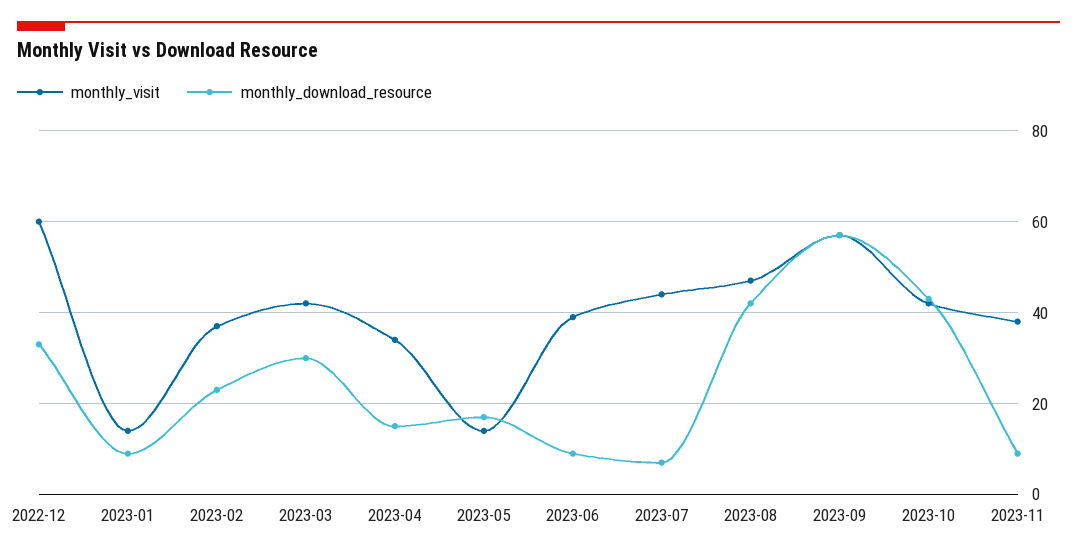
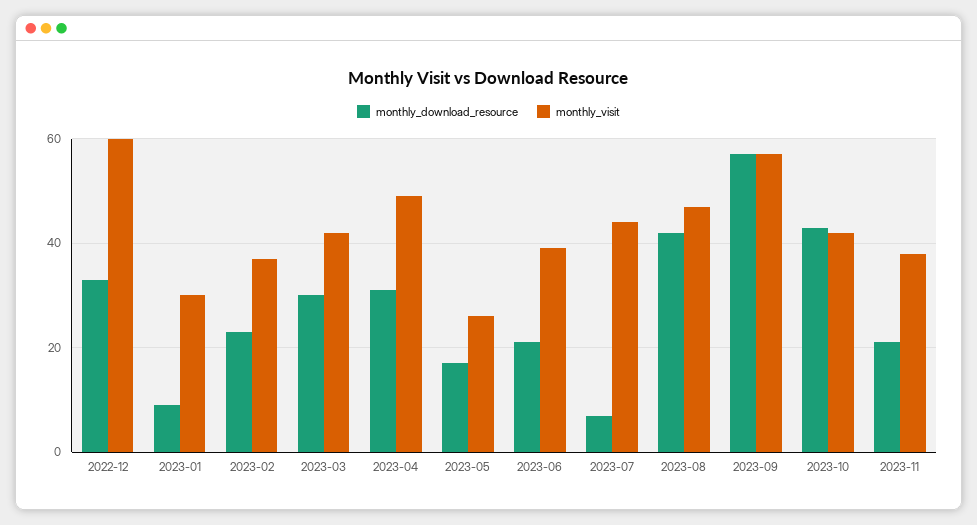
  {
    "monthly_visit": {
      "2022-12": 60,
-     "2023-01": 15,
+     "2023-01": 30,
      "2023-02": 35,
      "2023-03": 40,
-     "2023-04": 35,
+     "2023-04": 50,
-     "2023-05": 15,
+     "2023-05": 25,
      "2023-06": 40,
      "2023-07": 45,
      "2023-08": 45,
      "2023-09": 55,
      "2023-10": 40,
      "2023-11": 40
    },
    "monthly_download_resource": {
      "2022-12": 35,
      "2023-01": 10,
      "2023-02": 25,
      "2023-03": 30,
-     "2023-04": 15,
+     "2023-04": 30,
      "2023-05": 15,
-     "2023-06": 10,
+     "2023-06": 20,
      "2023-07": 5,
      "2023-08": 40,
      "2023-09": 55,
      "2023-10": 45,
-     "2023-11": 10
+     "2023-11": 20
    }
  }

